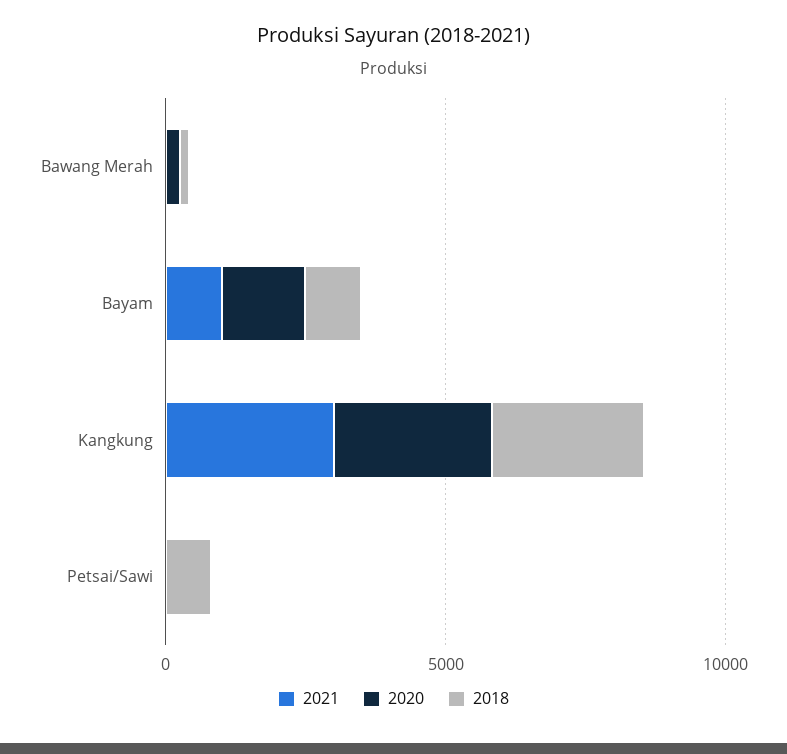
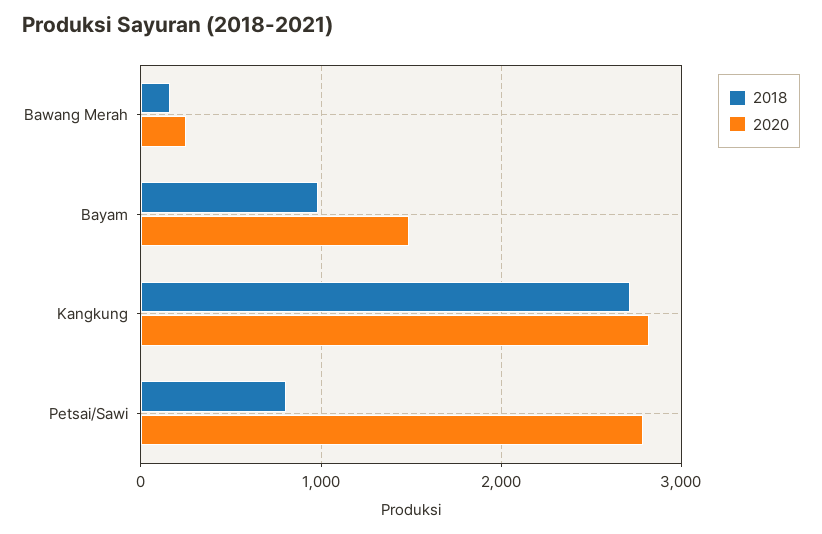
  {
-   "2021": {
-     "Bawang Merah": 0,
-     "Bayam": 1000,
-     "Kangkung": 3000,
-     "Petsai/Sawi": 0
-   },
    "2020": {
      "Bawang Merah": 300,
      "Bayam": 1500,
      "Kangkung": 2800,
-     "Petsai/Sawi": 0
+     "Petsai/Sawi": 2800
    },
    "2018": {
      "Bawang Merah": 200,
      "Bayam": 1000,
      "Kangkung": 2700,
      "Petsai/Sawi": 800
    }
  }

